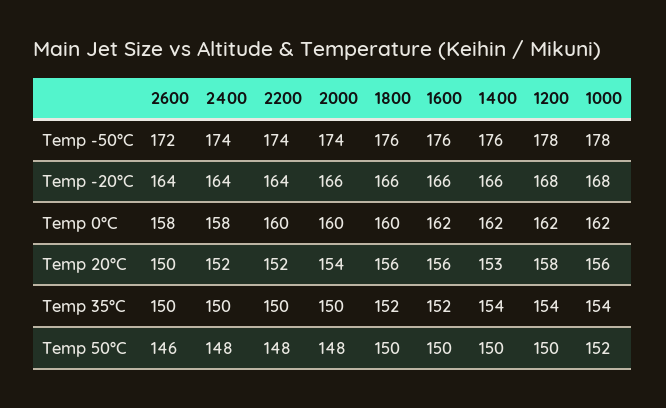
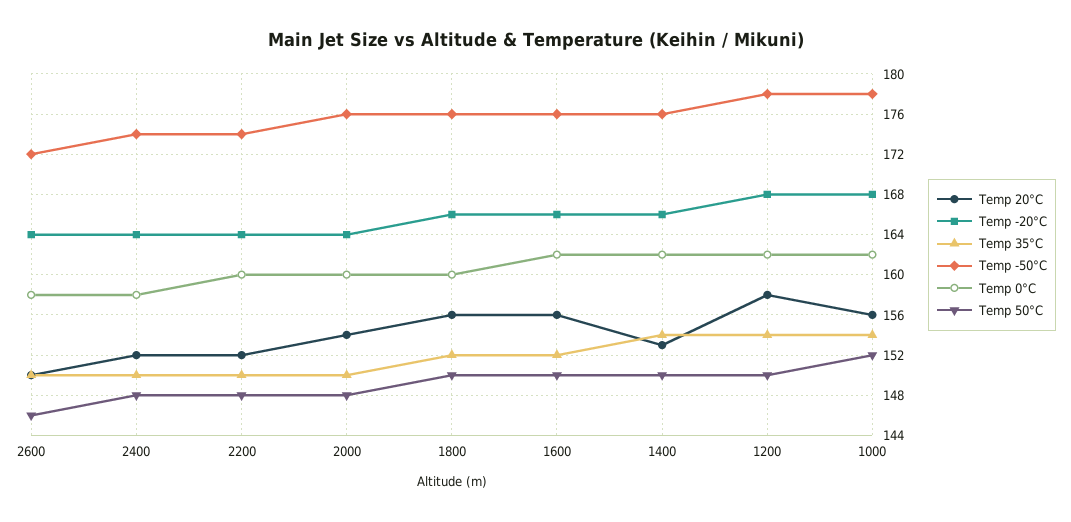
  {
    "Temp -50°C": {
      "2600": 172,
      "2400": 174,
      "2200": 174,
-     "2000": 174,
+     "2000": 176,
      "1800": 176,
      "1600": 176,
      "1400": 176,
      "1200": 178,
      "1000": 178
    },
    "Temp -20°C": {
      "2600": 164,
      "2400": 164,
      "2200": 164,
-     "2000": 166,
+     "2000": 164,
      "1800": 166,
      "1600": 166,
      "1400": 166,
      "1200": 168,
      "1000": 168
    },
    "Temp 0°C": {
      "2600": 158,
      "2400": 158,
      "2200": 160,
      "2000": 160,
      "1800": 160,
      "1600": 162,
      "1400": 162,
      "1200": 162,
      "1000": 162
    },
    "Temp 20°C": {
      "2600": 150,
      "2400": 152,
      "2200": 152,
      "2000": 154,
      "1800": 156,
      "1600": 156,
      "1400": 153,
      "1200": 158,
      "1000": 156
    },
    "Temp 35°C": {
      "2600": 150,
      "2400": 150,
      "2200": 150,
      "2000": 150,
      "1800": 152,
      "1600": 152,
      "1400": 154,
      "1200": 154,
      "1000": 154
    },
    "Temp 50°C": {
      "2600": 146,
      "2400": 148,
      "2200": 148,
      "2000": 148,
      "1800": 150,
      "1600": 150,
      "1400": 150,
      "1200": 150,
      "1000": 152
    }
  }

